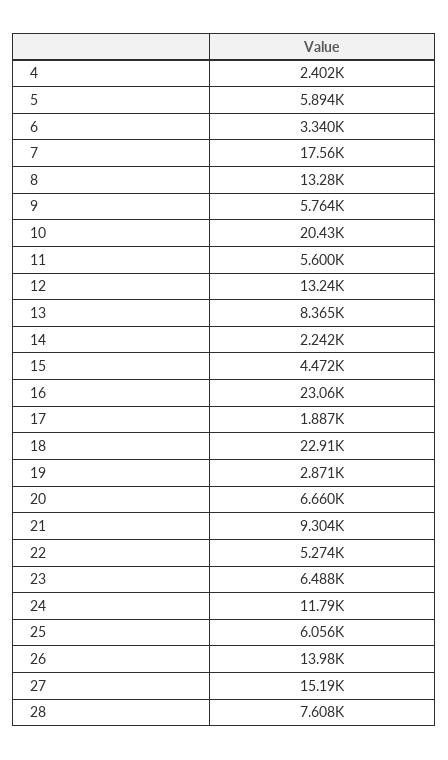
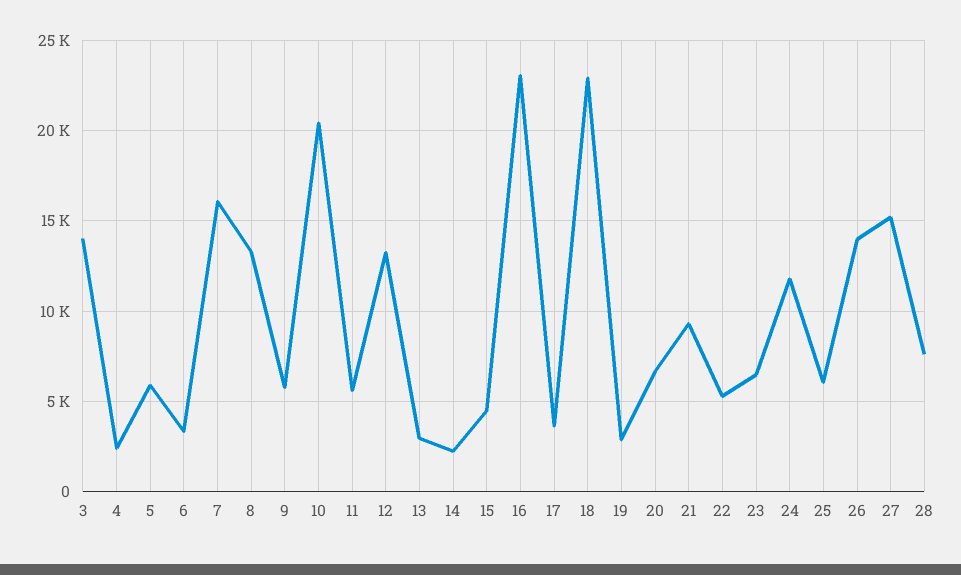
  {
    "4": 2402,
    "5": 5894,
    "6": 3340,
-   "7": 17560,
+   "7": 16000,
    "8": 13280,
    "9": 5764,
    "10": 20430,
    "11": 5600,
    "12": 13240,
-   "13": 8365,
+   "13": 3000,
    "14": 2242,
    "15": 4472,
    "16": 23060,
-   "17": 1887,
+   "17": 3500,
    "18": 22910,
    "19": 2871,
    "20": 6660,
    "21": 9304,
    "22": 5274,
    "23": 6488,
    "24": 11790,
    "25": 6056,
    "26": 13980,
    "27": 15190,
-   "28": 7608
+   "28": 7608,
+   "3": 14000
  }

